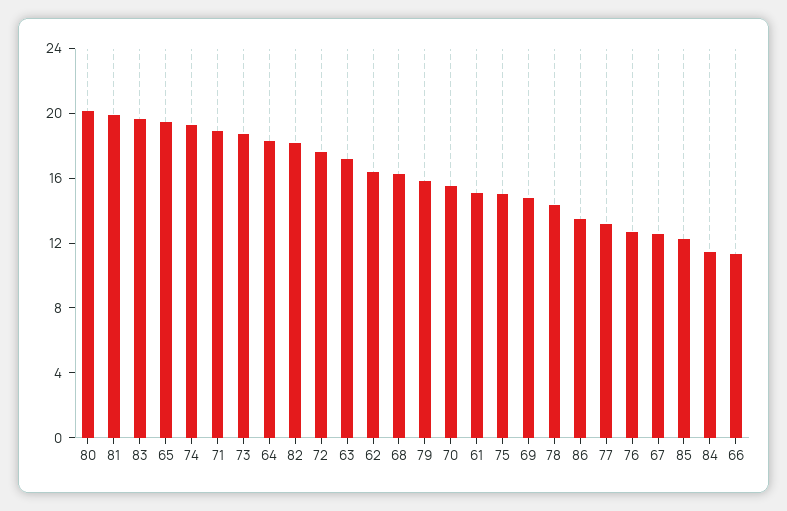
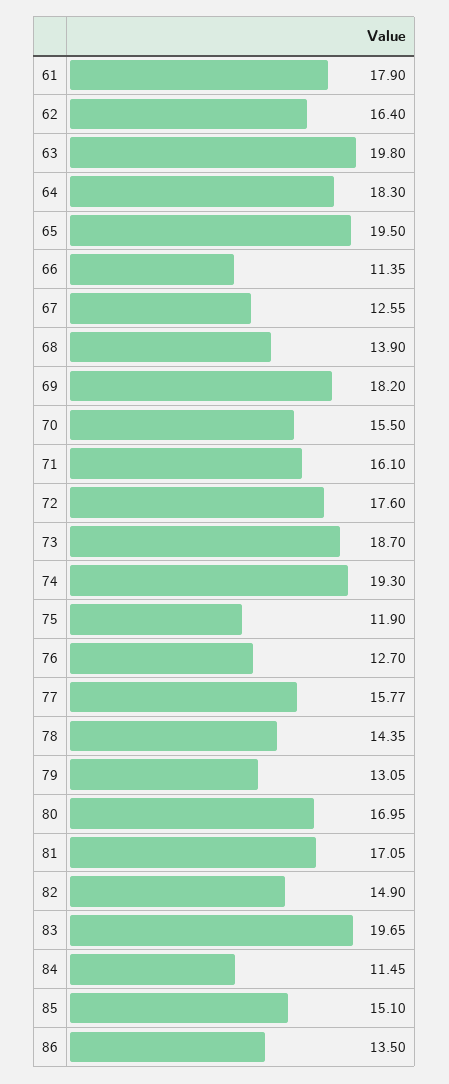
  {
-   "80": 20,
+   "80": 16.95,
-   "81": 20,
+   "81": 17.05,
    "83": 19.65,
    "65": 19.5,
    "74": 19.3,
-   "71": 19,
+   "71": 16.1,
    "73": 18.7,
    "64": 18.3,
-   "82": 18,
+   "82": 14.9,
    "72": 17.6,
-   "63": 17,
+   "63": 19.8,
    "62": 16.4,
-   "68": 16,
+   "68": 13.9,
-   "79": 16,
+   "79": 13.05,
    "70": 15.5,
-   "61": 15,
+   "61": 17.9,
-   "75": 15,
+   "75": 11.9,
-   "69": 15,
+   "69": 18.2,
    "78": 14.35,
    "86": 13.5,
-   "77": 13,
+   "77": 15.77,
    "76": 12.7,
    "67": 12.55,
-   "85": 12,
+   "85": 15.1,
    "84": 11.45,
    "66": 11.35
  }

